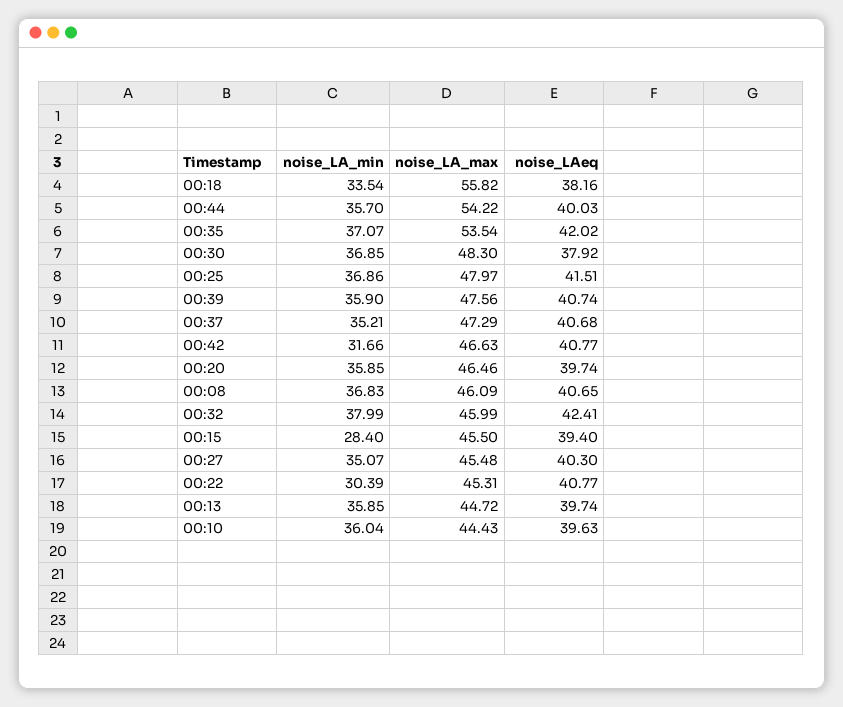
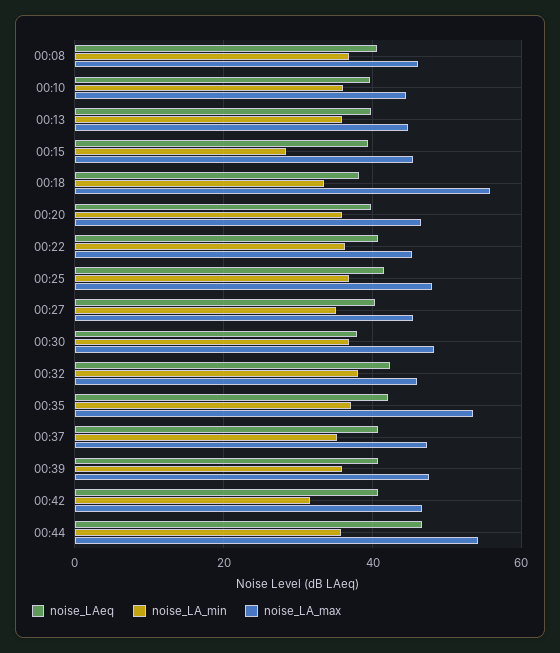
  {
    "noise_LA_min": {
      "00:18": 33.54,
      "00:44": 35.7,
      "00:35": 37.07,
      "00:30": 36.85,
      "00:25": 36.86,
      "00:39": 35.9,
      "00:37": 35.21,
      "00:42": 31.66,
      "00:20": 35.85,
      "00:08": 36.83,
      "00:32": 37.99,
      "00:15": 28.4,
      "00:27": 35.07,
-     "00:22": 30.39,
+     "00:22": 36,
      "00:13": 35.85,
      "00:10": 36.04
    },
    "noise_LA_max": {
      "00:18": 55.82,
      "00:44": 54.22,
      "00:35": 53.54,
      "00:30": 48.3,
      "00:25": 47.97,
      "00:39": 47.56,
      "00:37": 47.29,
      "00:42": 46.63,
      "00:20": 46.46,
      "00:08": 46.09,
      "00:32": 45.99,
      "00:15": 45.5,
      "00:27": 45.48,
      "00:22": 45.31,
      "00:13": 44.72,
      "00:10": 44.43
    },
    "noise_LAeq": {
      "00:18": 38.16,
-     "00:44": 40.03,
+     "00:44": 46,
      "00:35": 42.02,
      "00:30": 37.92,
      "00:25": 41.51,
      "00:39": 40.74,
      "00:37": 40.68,
      "00:42": 40.77,
      "00:20": 39.74,
      "00:08": 40.65,
      "00:32": 42.41,
      "00:15": 39.4,
      "00:27": 40.3,
      "00:22": 40.77,
      "00:13": 39.74,
      "00:10": 39.63
    }
  }

